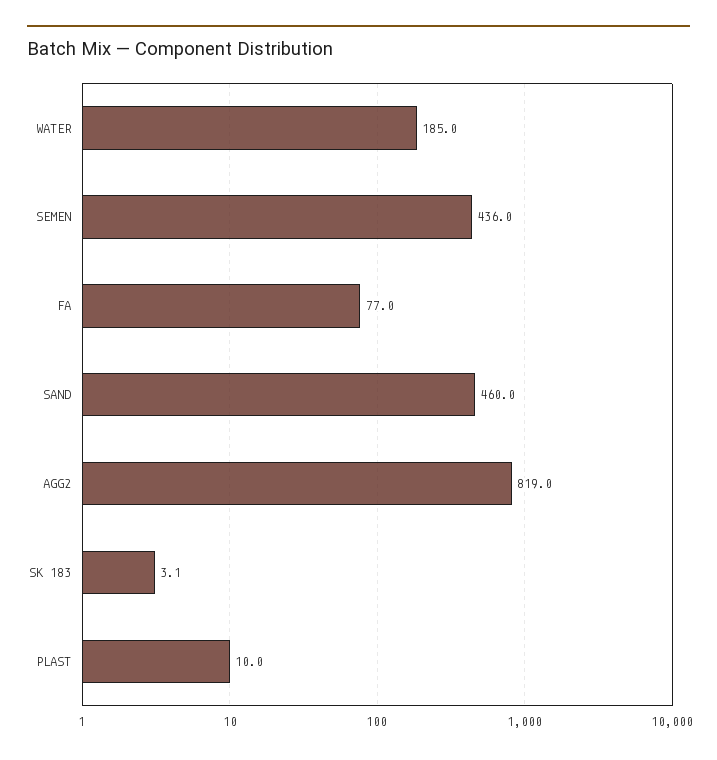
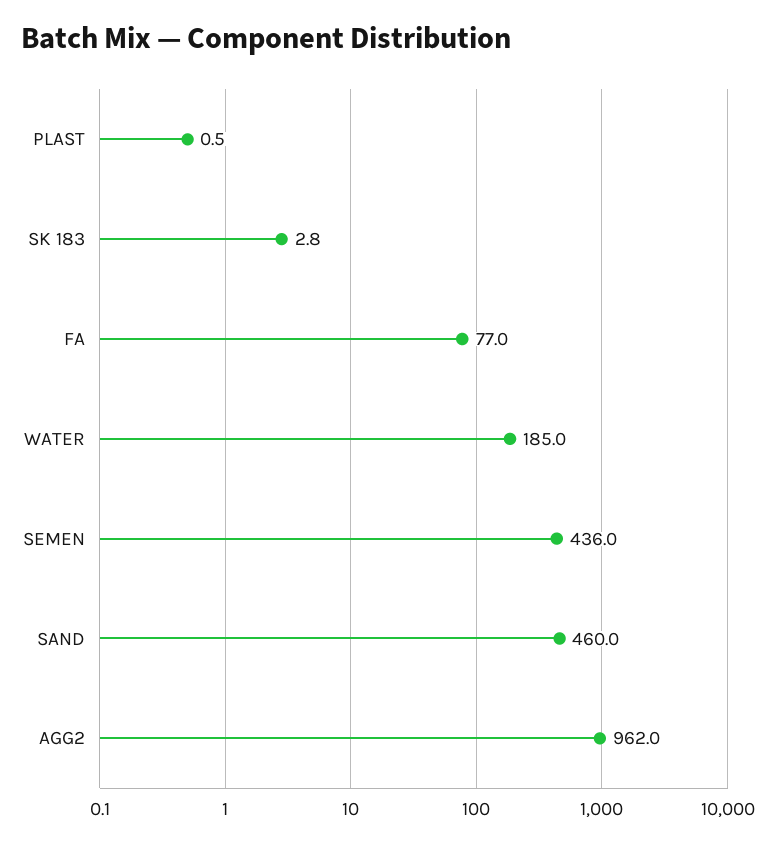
  {
    "WATER": 185,
    "SEMEN": 436,
    "FA": 77,
    "SAND": 460,
-   "AGG2": 819,
+   "AGG2": 962,
-   "SK 183": 3.1,
+   "SK 183": 2.8,
-   "PLAST": 10
+   "PLAST": 0.5
  }

